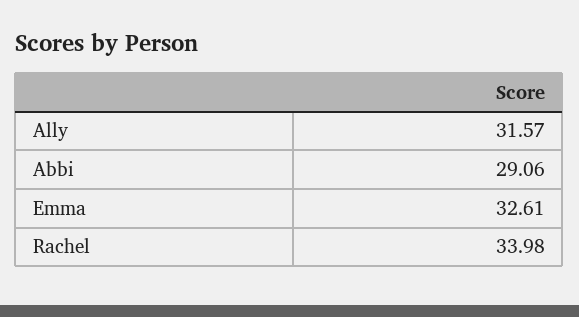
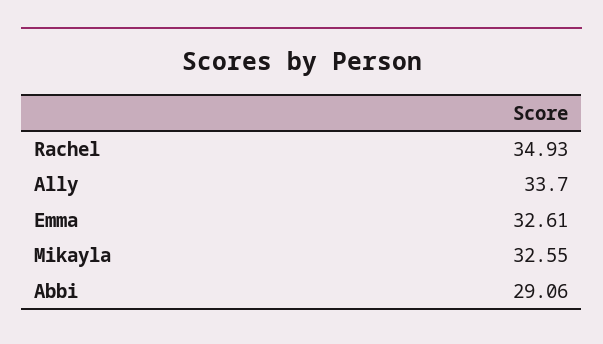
  {
-   "Ally": 31.57,
+   "Ally": 33.7,
    "Abbi": 29.06,
    "Emma": 32.61,
-   "Rachel": 33.98
+   "Rachel": 34.93,
+   "Mikayla": 32.55
  }

